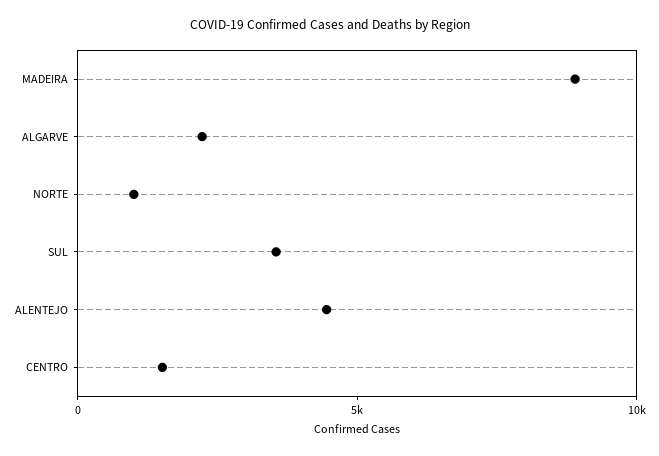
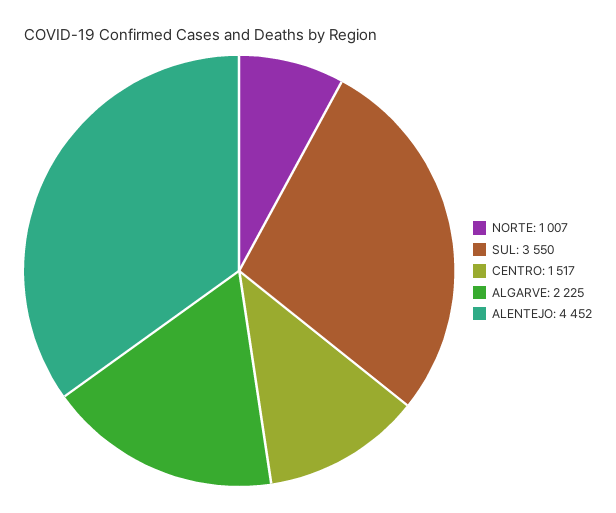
  {
-   "MADEIRA": 9000,
    "ALGARVE": 2225,
    "NORTE": 1007,
    "SUL": 3550,
    "ALENTEJO": 4452,
    "CENTRO": 1517
  }

